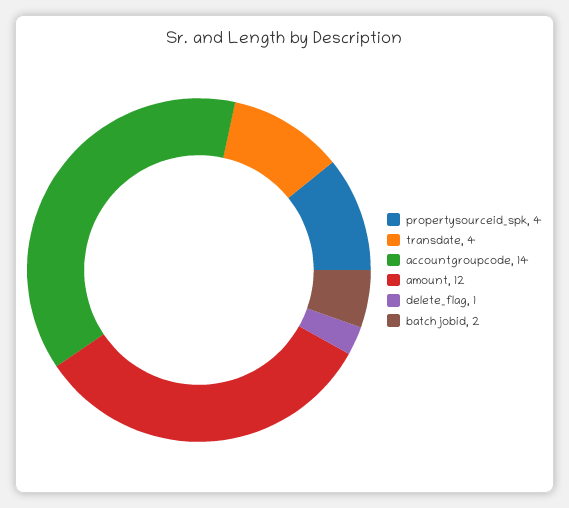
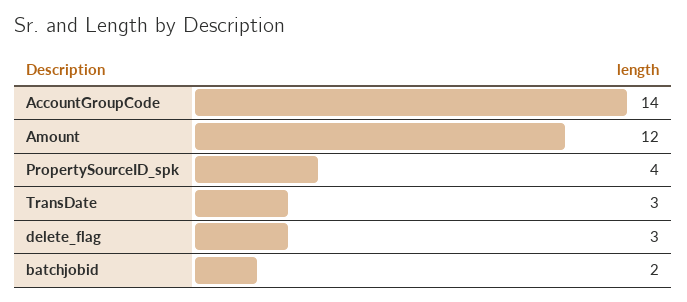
  {
    "propertysourceid_spk": 4,
-   "transdate": 4,
+   "transdate": 3,
    "accountgroupcode": 14,
    "amount": 12,
-   "delete_flag": 1,
+   "delete_flag": 3,
    "batchjobid": 2
  }

